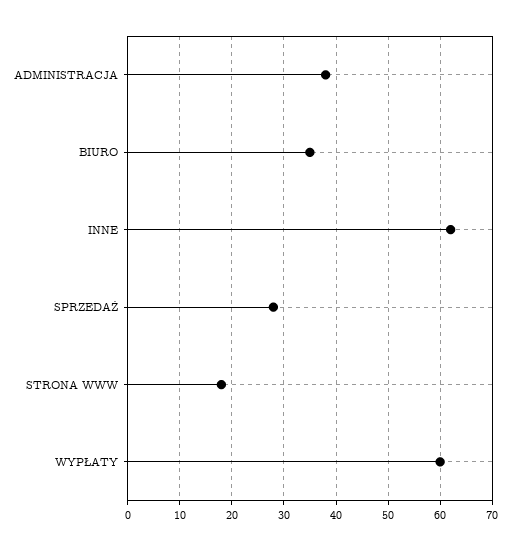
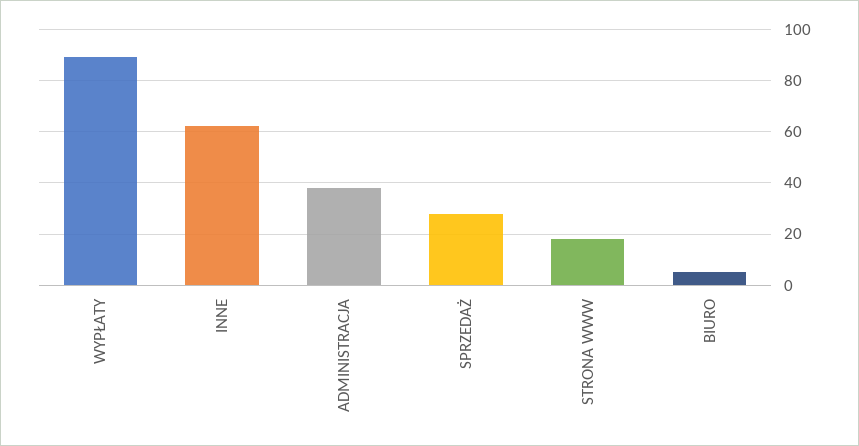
  {
    "ADMINISTRACJA": 40,
-   "BIURO": 35,
+   "BIURO": 5,
    "INNE": 60,
    "SPRZEDAŻ": 30,
    "STRONA WWW": 20,
-   "WYPŁATY": 60
+   "WYPŁATY": 90
  }

